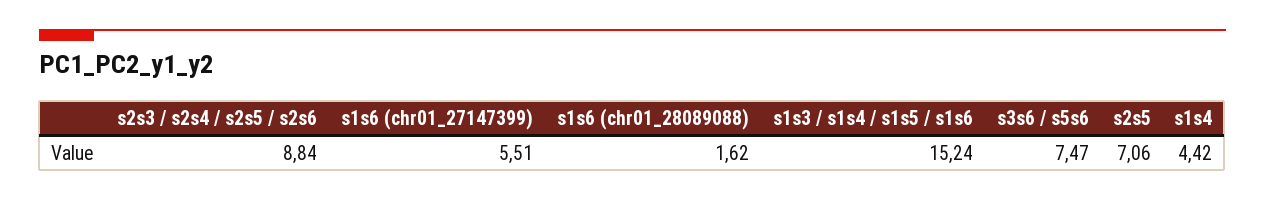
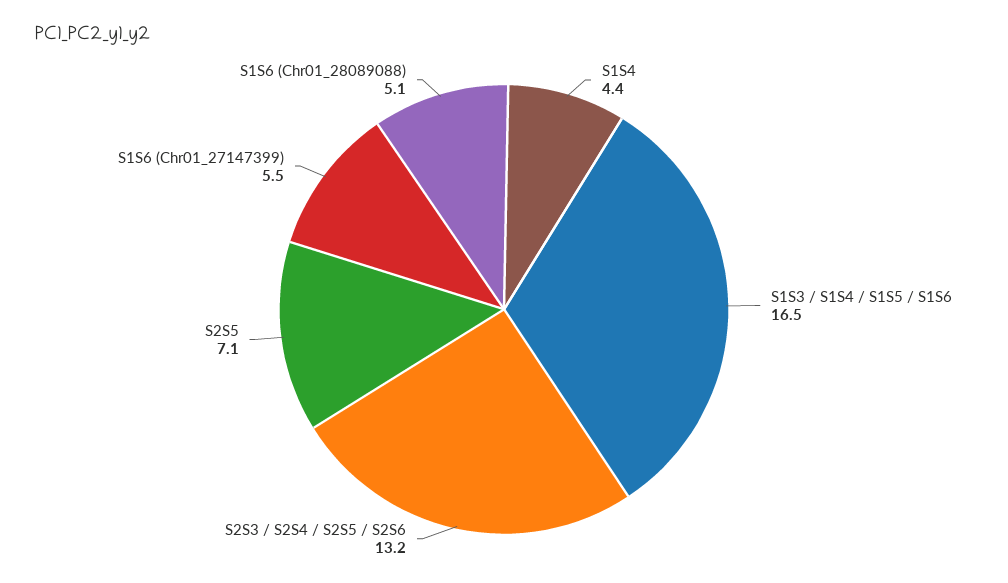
  {
-   "s2s3 / s2s4 / s2s5 / s2s6": 8.84,
+   "s2s3 / s2s4 / s2s5 / s2s6": 13.2,
    "s1s6 (chr01_27147399)": 5.51,
-   "s1s6 (chr01_28089088)": 1.62,
+   "s1s6 (chr01_28089088)": 5.1,
-   "s1s3 / s1s4 / s1s5 / s1s6": 15.24,
+   "s1s3 / s1s4 / s1s5 / s1s6": 16.5,
-   "s3s6 / s5s6": 7.47,
    "s2s5": 7.06,
    "s1s4": 4.42
  }

